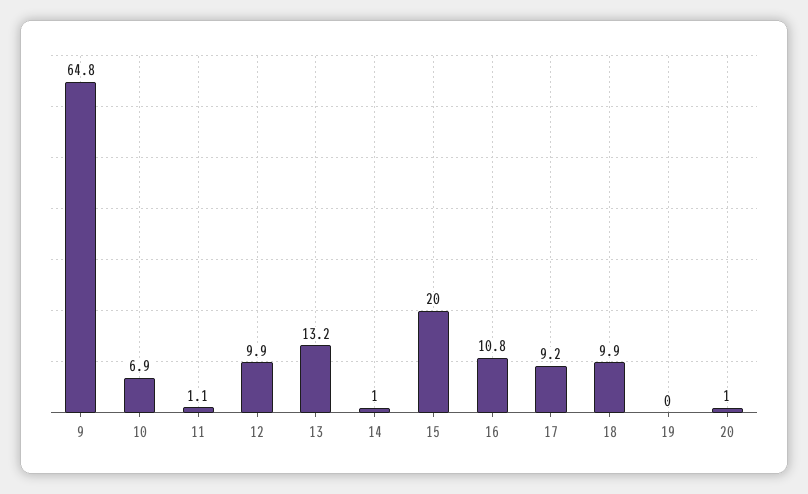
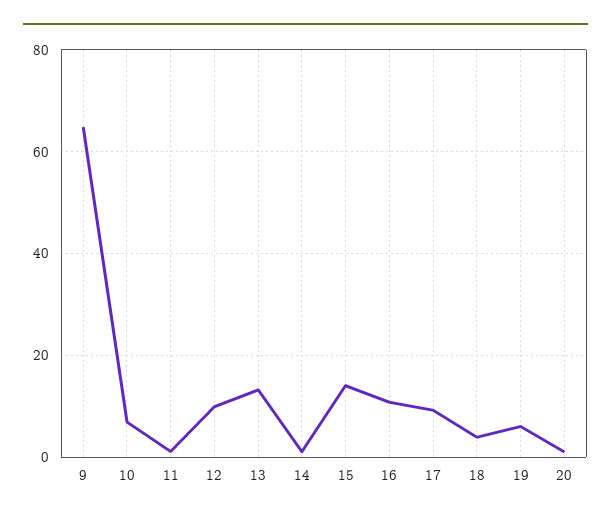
  {
    "9": 64.8,
    "10": 6.9,
    "11": 1.1,
    "12": 9.9,
    "13": 13.2,
    "14": 1,
-   "15": 20,
+   "15": 14,
    "16": 10.8,
    "17": 9.2,
-   "18": 9.9,
+   "18": 4,
-   "19": 0,
+   "19": 6,
    "20": 1
  }

